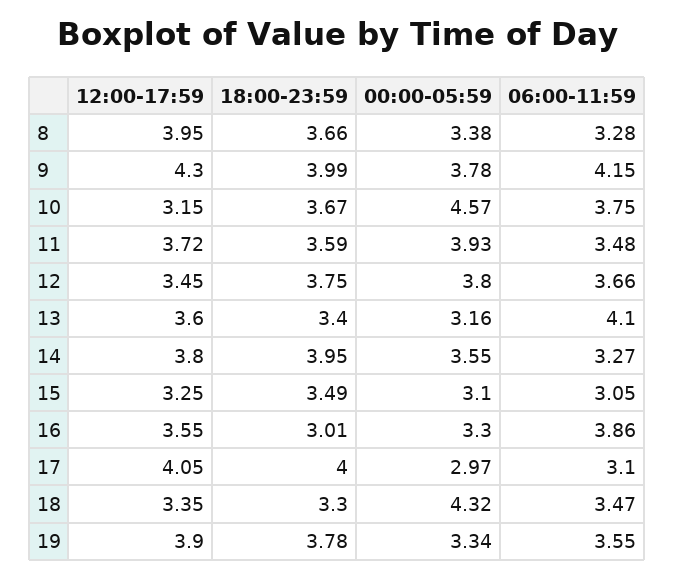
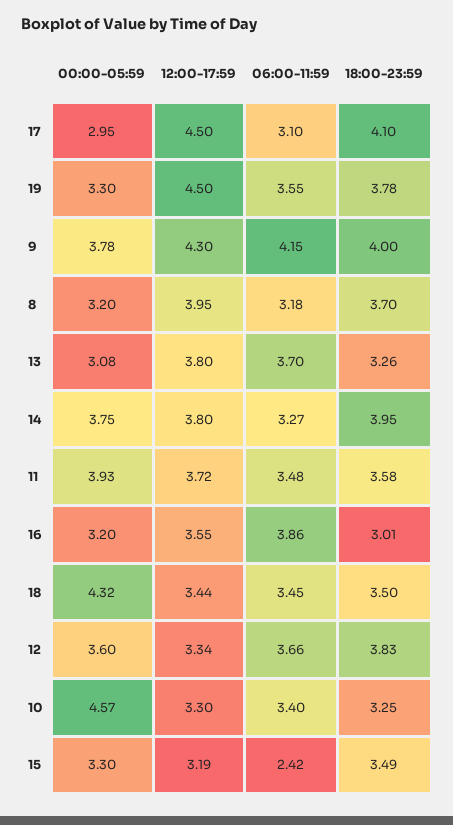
  {
    "12:00-17:59": {
      "8": 3.95,
      "9": 4.3,
-     "10": 3.15,
+     "10": 3.3,
      "11": 3.72,
-     "12": 3.45,
+     "12": 3.34,
-     "13": 3.6,
+     "13": 3.8,
      "14": 3.8,
-     "15": 3.25,
+     "15": 3.19,
      "16": 3.55,
-     "17": 4.05,
+     "17": 4.5,
-     "18": 3.35,
+     "18": 3.44,
-     "19": 3.9
+     "19": 4.5
    },
    "18:00-23:59": {
-     "8": 3.66,
+     "8": 3.7,
-     "9": 3.99,
+     "9": 4,
-     "10": 3.67,
+     "10": 3.25,
-     "11": 3.59,
+     "11": 3.58,
-     "12": 3.75,
+     "12": 3.83,
-     "13": 3.4,
+     "13": 3.26,
      "14": 3.95,
      "15": 3.49,
      "16": 3.01,
-     "17": 4,
+     "17": 4.1,
-     "18": 3.3,
+     "18": 3.5,
      "19": 3.78
    },
    "00:00-05:59": {
-     "8": 3.38,
+     "8": 3.2,
      "9": 3.78,
      "10": 4.57,
      "11": 3.93,
-     "12": 3.8,
+     "12": 3.6,
-     "13": 3.16,
+     "13": 3.08,
-     "14": 3.55,
+     "14": 3.75,
-     "15": 3.1,
+     "15": 3.3,
-     "16": 3.3,
+     "16": 3.2,
-     "17": 2.97,
+     "17": 2.95,
      "18": 4.32,
-     "19": 3.34
+     "19": 3.3
    },
    "06:00-11:59": {
-     "8": 3.28,
+     "8": 3.18,
      "9": 4.15,
-     "10": 3.75,
+     "10": 3.4,
      "11": 3.48,
      "12": 3.66,
-     "13": 4.1,
+     "13": 3.7,
      "14": 3.27,
-     "15": 3.05,
+     "15": 2.42,
      "16": 3.86,
      "17": 3.1,
-     "18": 3.47,
+     "18": 3.45,
      "19": 3.55
    }
  }

